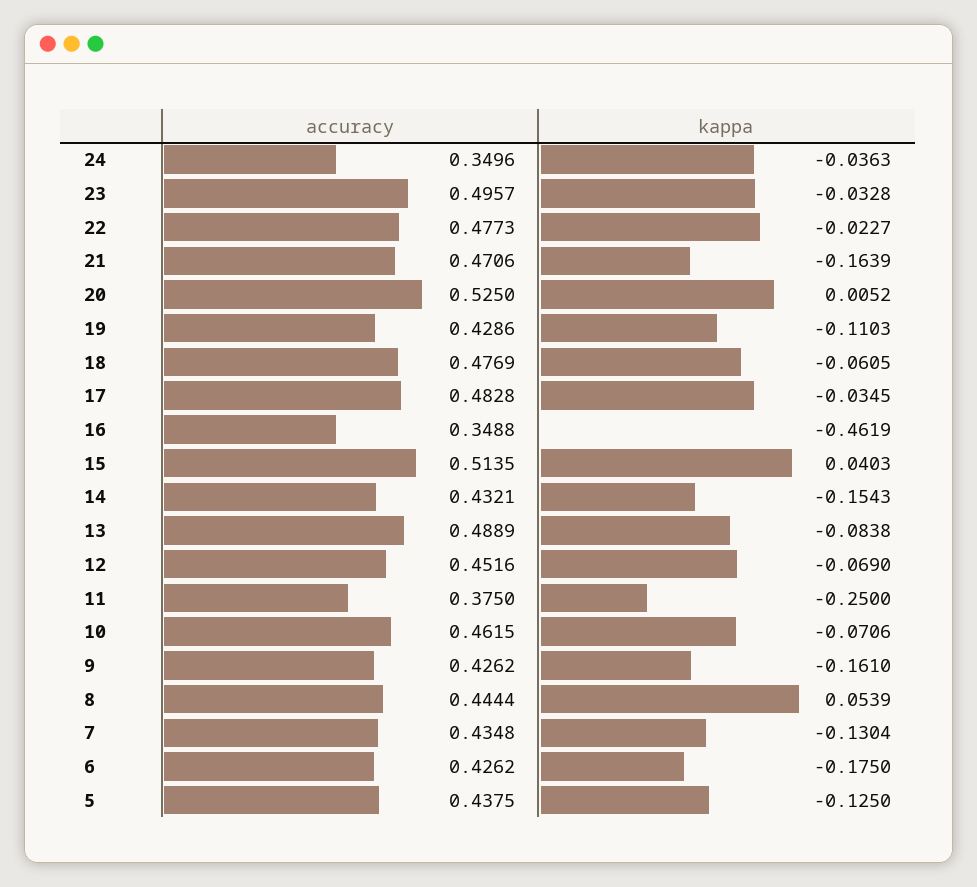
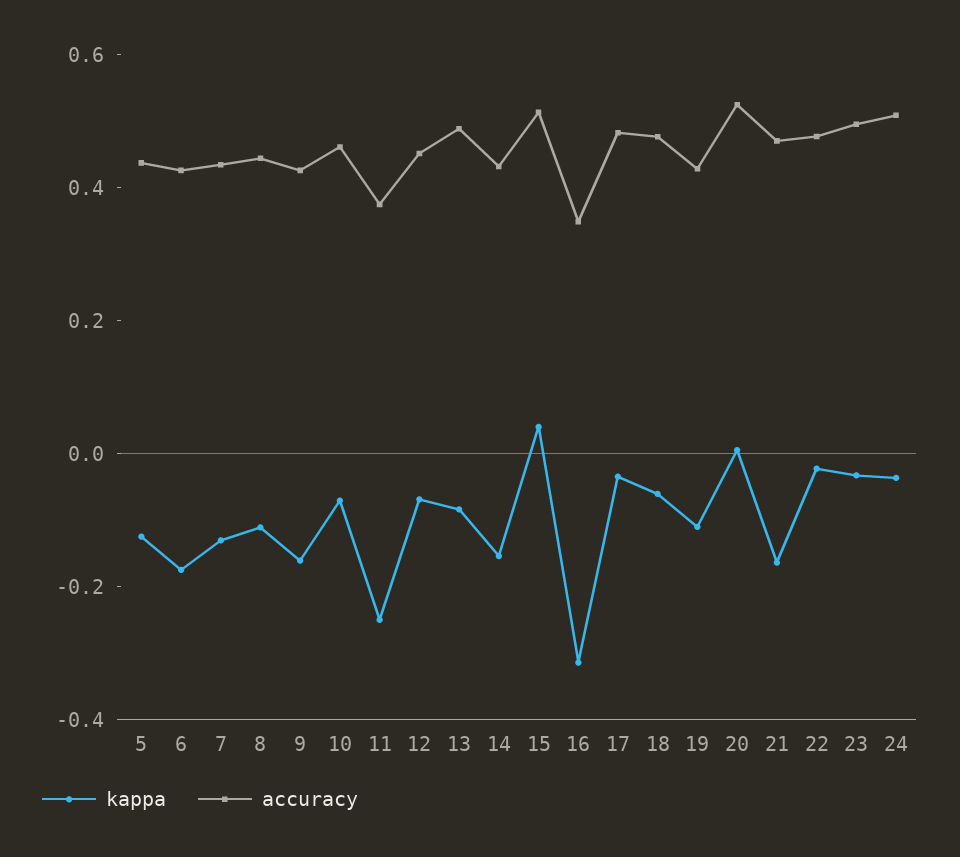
  {
    "accuracy": {
-     "24": 0.3496,
+     "24": 0.5,
      "23": 0.4957,
      "22": 0.4773,
      "21": 0.4706,
      "20": 0.525,
      "19": 0.4286,
      "18": 0.4769,
      "17": 0.4828,
      "16": 0.3488,
      "15": 0.5135,
      "14": 0.4321,
      "13": 0.4889,
      "12": 0.4516,
      "11": 0.375,
      "10": 0.4615,
      "9": 0.4262,
      "8": 0.4444,
      "7": 0.4348,
      "6": 0.4262,
      "5": 0.4375
    },
    "kappa": {
      "24": -0.0363,
      "23": -0.0328,
      "22": -0.0227,
      "21": -0.1639,
      "20": 0.0052,
      "19": -0.1103,
      "18": -0.0605,
      "17": -0.0345,
-     "16": -0.4619,
+     "16": -0.3,
      "15": 0.0403,
      "14": -0.1543,
      "13": -0.0838,
      "12": -0.069,
      "11": -0.25,
      "10": -0.0706,
      "9": -0.161,
-     "8": 0.0539,
+     "8": -0.1,
      "7": -0.1304,
      "6": -0.175,
      "5": -0.125
    }
  }

